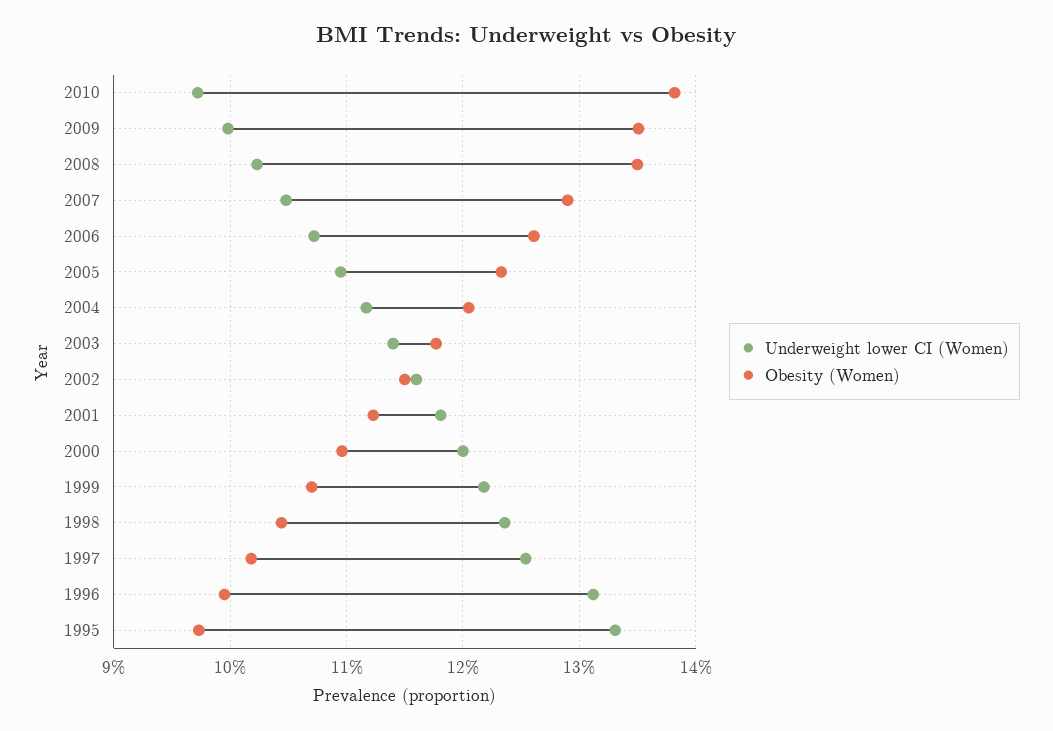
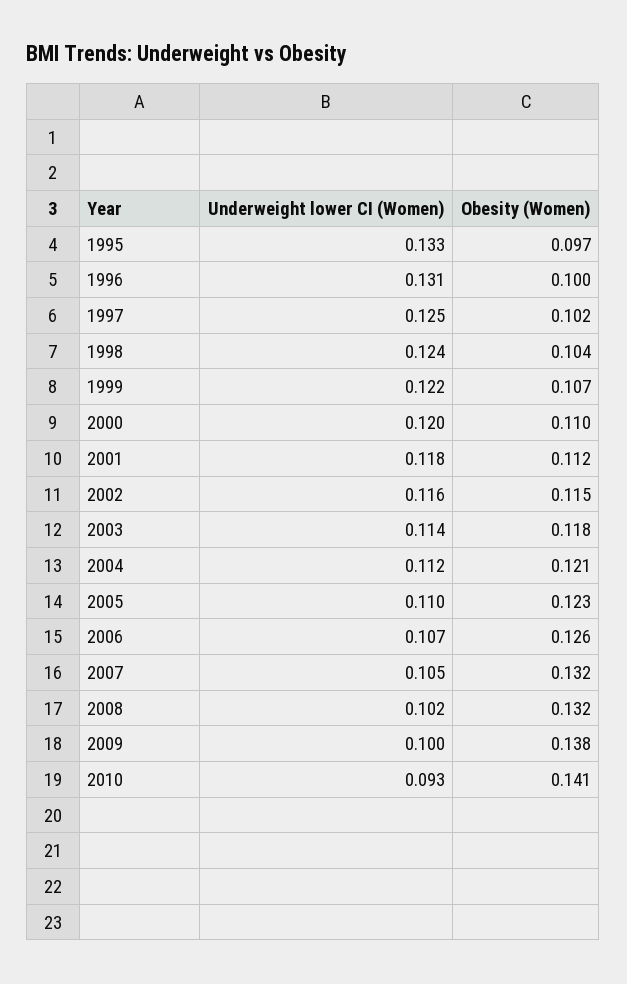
  {
    "Underweight lower CI (Women)": {
-     "2010": 0.097,
+     "2010": 0.093,
      "2009": 0.1,
      "2008": 0.102,
      "2007": 0.105,
      "2006": 0.107,
      "2005": 0.11,
      "2004": 0.112,
      "2003": 0.114,
      "2002": 0.116,
      "2001": 0.118,
      "2000": 0.12,
      "1999": 0.122,
      "1998": 0.124,
      "1997": 0.125,
      "1996": 0.131,
      "1995": 0.133
    },
    "Obesity (Women)": {
-     "2010": 0.138,
+     "2010": 0.141,
-     "2009": 0.135,
+     "2009": 0.138,
-     "2008": 0.135,
+     "2008": 0.132,
-     "2007": 0.129,
+     "2007": 0.132,
      "2006": 0.126,
      "2005": 0.123,
      "2004": 0.121,
      "2003": 0.118,
      "2002": 0.115,
      "2001": 0.112,
      "2000": 0.11,
      "1999": 0.107,
      "1998": 0.104,
      "1997": 0.102,
      "1996": 0.1,
      "1995": 0.097
    }
  }

